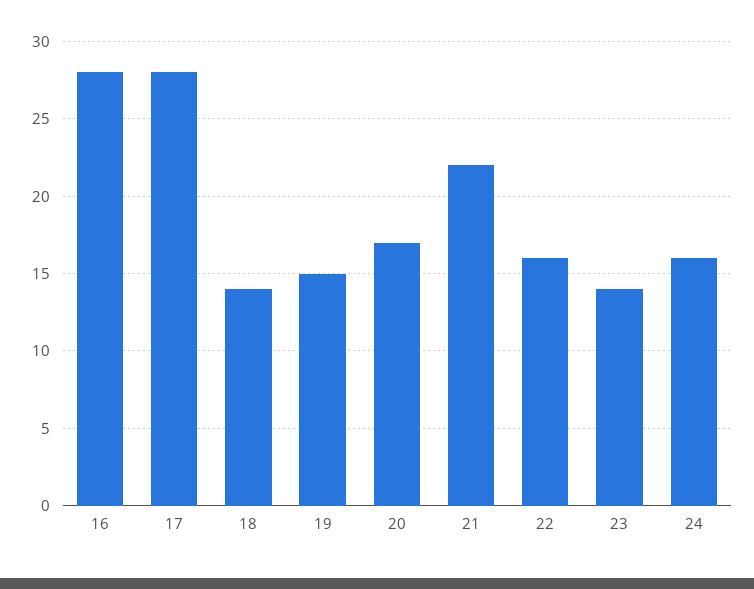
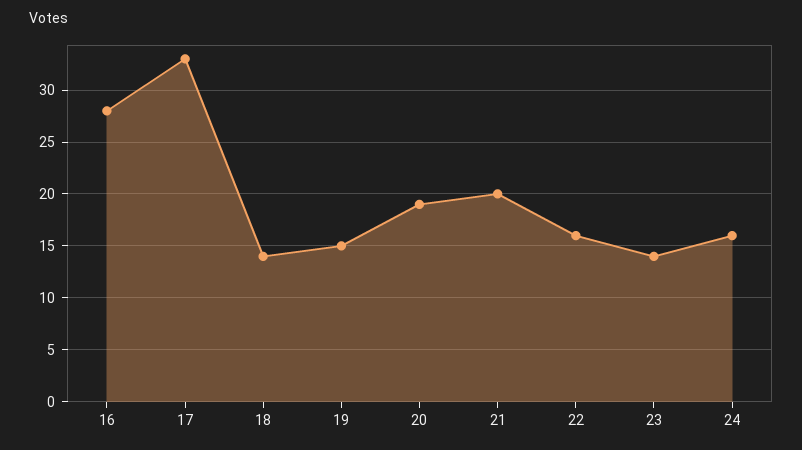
  {
    "16": 28,
-   "17": 28,
+   "17": 33,
    "18": 14,
    "19": 15,
-   "20": 17,
+   "20": 19,
-   "21": 22,
+   "21": 20,
    "22": 16,
    "23": 14,
    "24": 16
  }

